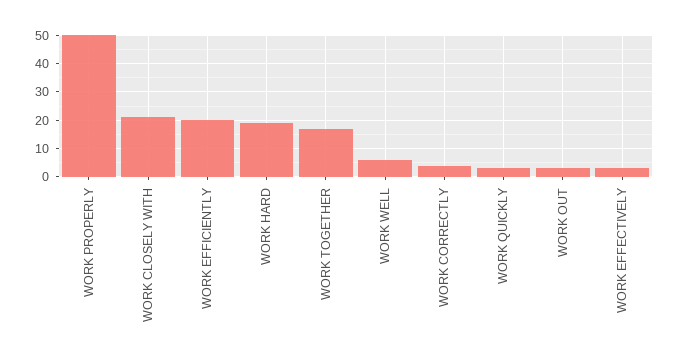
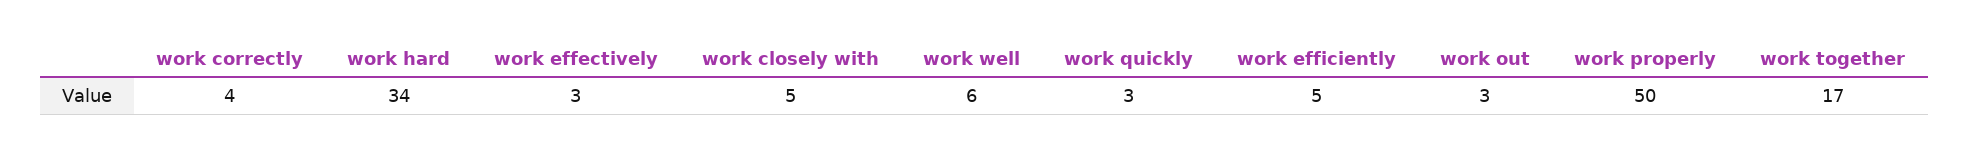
  {
    "WORK PROPERLY": 50,
-   "WORK CLOSELY WITH": 20,
+   "WORK CLOSELY WITH": 5,
-   "WORK EFFICIENTLY": 20,
+   "WORK EFFICIENTLY": 5,
-   "WORK HARD": 20,
+   "WORK HARD": 34,
    "WORK TOGETHER": 17,
    "WORK WELL": 6,
    "WORK CORRECTLY": 4,
    "WORK QUICKLY": 3,
    "WORK OUT": 3,
    "WORK EFFECTIVELY": 3
  }

